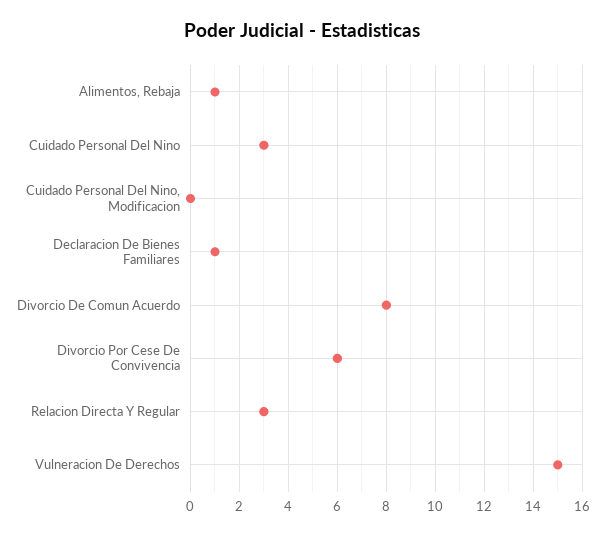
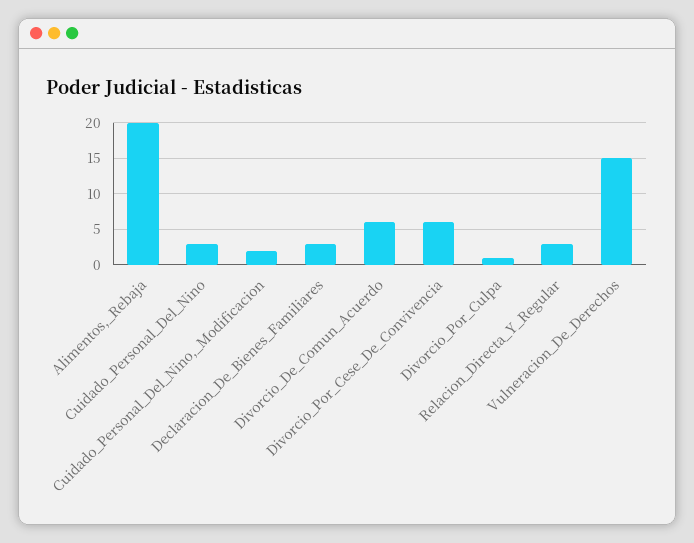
  {
-   "Alimentos, Rebaja": 1,
+   "Alimentos, Rebaja": 20,
    "Cuidado Personal Del Nino": 3,
-   "Cuidado Personal Del Nino, Modificacion": 0,
+   "Cuidado Personal Del Nino, Modificacion": 2,
-   "Declaracion De Bienes Familiares": 1,
+   "Declaracion De Bienes Familiares": 3,
-   "Divorcio De Comun Acuerdo": 8,
+   "Divorcio De Comun Acuerdo": 6,
    "Divorcio Por Cese De Convivencia": 6,
    "Relacion Directa Y Regular": 3,
-   "Vulneracion De Derechos": 15
+   "Vulneracion De Derechos": 15,
+   "Divorcio_Por_Culpa": 1
  }

